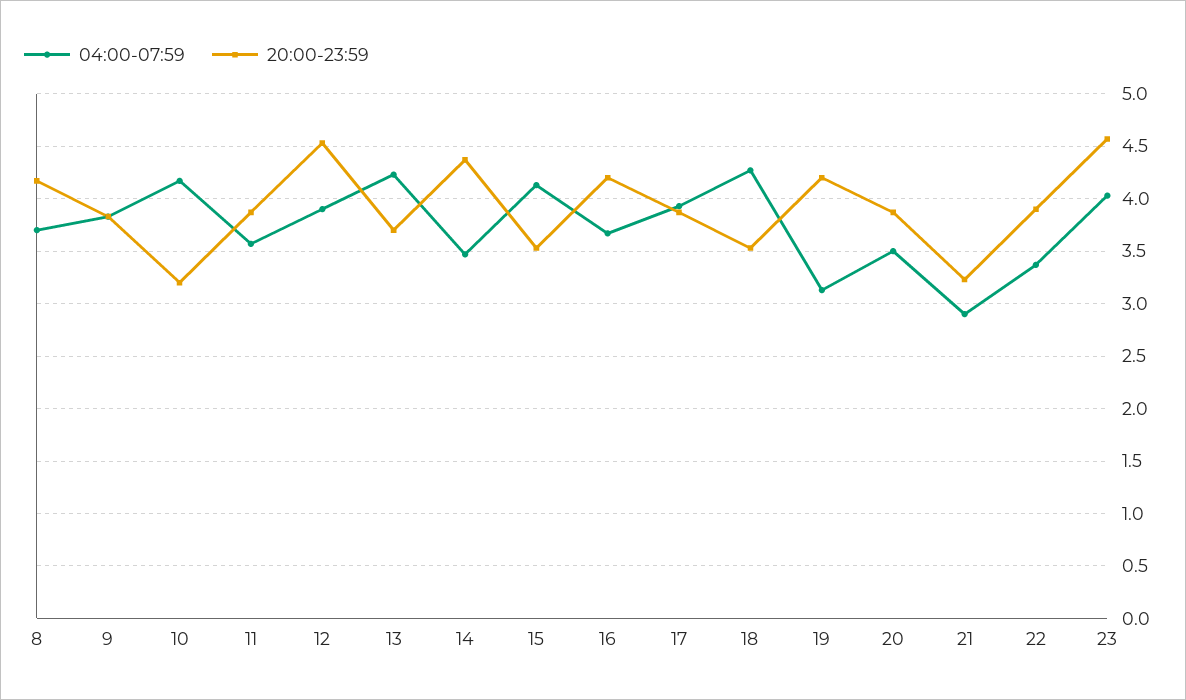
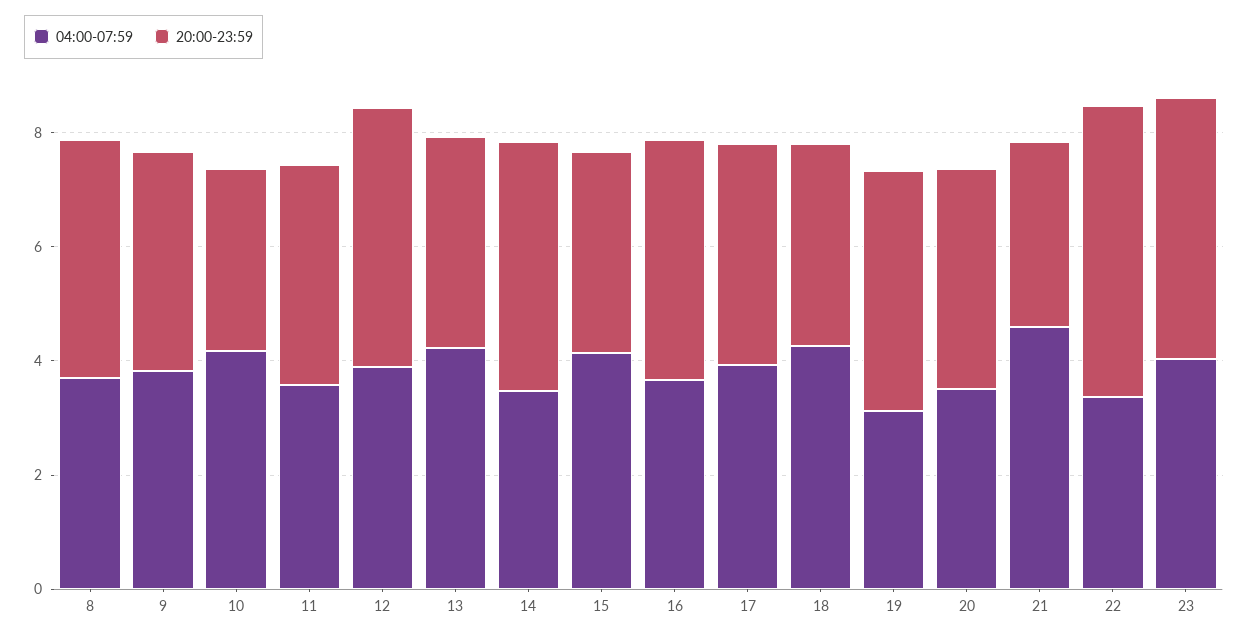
  {
    "04:00-07:59": {
      "8": 3.7,
      "9": 3.8,
      "10": 4.2,
      "11": 3.6,
      "12": 3.9,
      "13": 4.2,
      "14": 3.5,
      "15": 4.1,
      "16": 3.7,
      "17": 3.9,
      "18": 4.3,
      "19": 3.1,
      "20": 3.5,
-     "21": 2.9,
+     "21": 4.5,
      "22": 3.4,
      "23": 4
    },
    "20:00-23:59": {
      "8": 4.2,
      "9": 3.8,
      "10": 3.2,
      "11": 3.9,
      "12": 4.5,
      "13": 3.7,
      "14": 4.4,
      "15": 3.5,
      "16": 4.2,
      "17": 3.9,
      "18": 3.5,
      "19": 4.2,
      "20": 3.9,
      "21": 3.2,
-     "22": 3.9,
+     "22": 5,
      "23": 4.6
    }
  }

